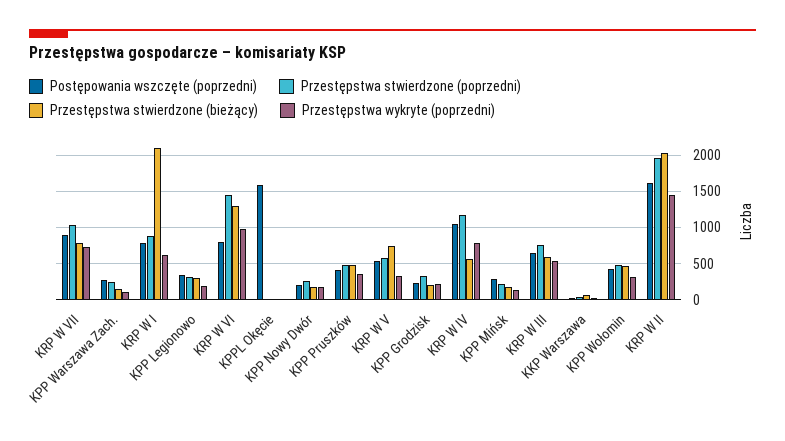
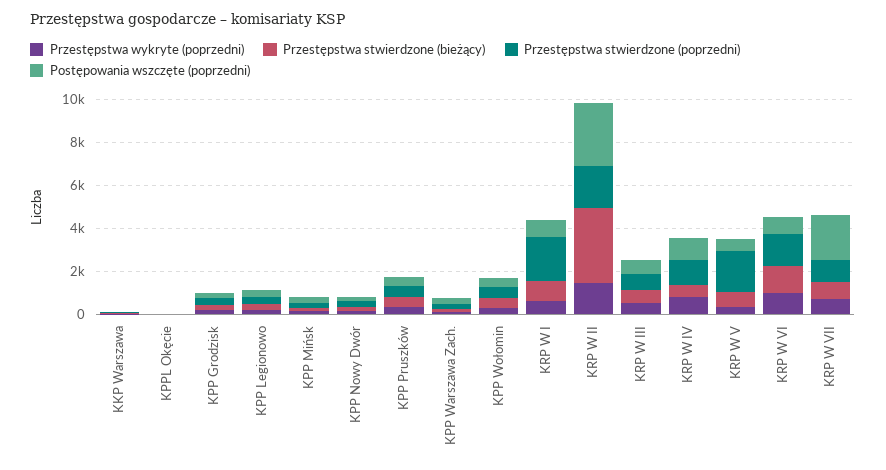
  {
    "Postępowania wszczęte (poprzedni)": {
-     "KRP W VII": 900,
+     "KRP W VII": 2000,
      "KPP Warszawa Zach.": 300,
      "KRP W I": 800,
      "KPP Legionowo": 300,
      "KRP W VI": 800,
-     "KPPL Okęcie": 1600,
+     "KPPL Okęcie": 0,
      "KPP Nowy Dwór": 200,
      "KPP Pruszków": 400,
      "KRP W V": 500,
      "KPP Grodzisk": 200,
      "KRP W IV": 1100,
      "KPP Mińsk": 300,
      "KRP W III": 600,
      "KKP Warszawa": 0,
      "KPP Wołomin": 400,
-     "KRP W II": 1600
+     "KRP W II": 3000
    },
    "Przestępstwa stwierdzone (poprzedni)": {
      "KRP W VII": 1000,
      "KPP Warszawa Zach.": 200,
-     "KRP W I": 900,
+     "KRP W I": 2000,
      "KPP Legionowo": 300,
      "KRP W VI": 1500,
      "KPPL Okęcie": 0,
      "KPP Nowy Dwór": 300,
      "KPP Pruszków": 500,
-     "KRP W V": 600,
+     "KRP W V": 2000,
      "KPP Grodzisk": 300,
      "KRP W IV": 1200,
      "KPP Mińsk": 200,
      "KRP W III": 800,
      "KKP Warszawa": 0,
      "KPP Wołomin": 500,
      "KRP W II": 2000
    },
    "Przestępstwa stwierdzone (bieżący)": {
      "KRP W VII": 800,
      "KPP Warszawa Zach.": 100,
-     "KRP W I": 2100,
+     "KRP W I": 1000,
      "KPP Legionowo": 300,
      "KRP W VI": 1300,
      "KPPL Okęcie": 0,
      "KPP Nowy Dwór": 200,
      "KPP Pruszków": 500,
      "KRP W V": 700,
      "KPP Grodzisk": 200,
      "KRP W IV": 600,
      "KPP Mińsk": 200,
      "KRP W III": 600,
      "KKP Warszawa": 100,
      "KPP Wołomin": 500,
-     "KRP W II": 2000
+     "KRP W II": 3500
    },
    "Przestępstwa wykryte (poprzedni)": {
      "KRP W VII": 700,
      "KPP Warszawa Zach.": 100,
      "KRP W I": 600,
      "KPP Legionowo": 200,
      "KRP W VI": 1000,
      "KPPL Okęcie": 0,
      "KPP Nowy Dwór": 200,
      "KPP Pruszków": 400,
      "KRP W V": 300,
      "KPP Grodzisk": 200,
      "KRP W IV": 800,
      "KPP Mińsk": 100,
      "KRP W III": 500,
      "KKP Warszawa": 0,
      "KPP Wołomin": 300,
      "KRP W II": 1500
    }
  }

